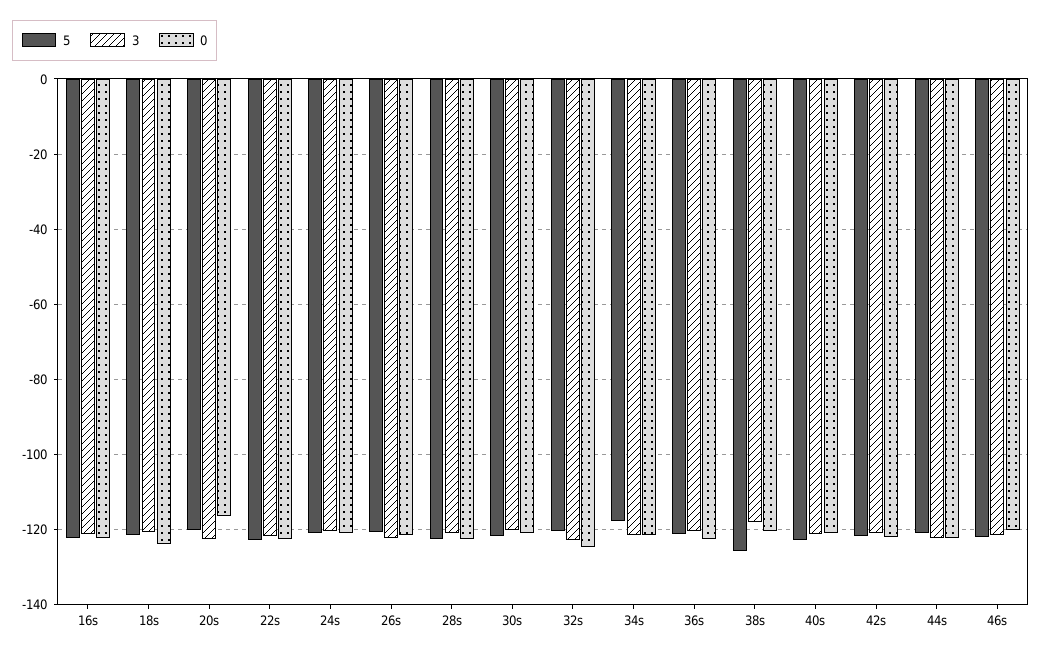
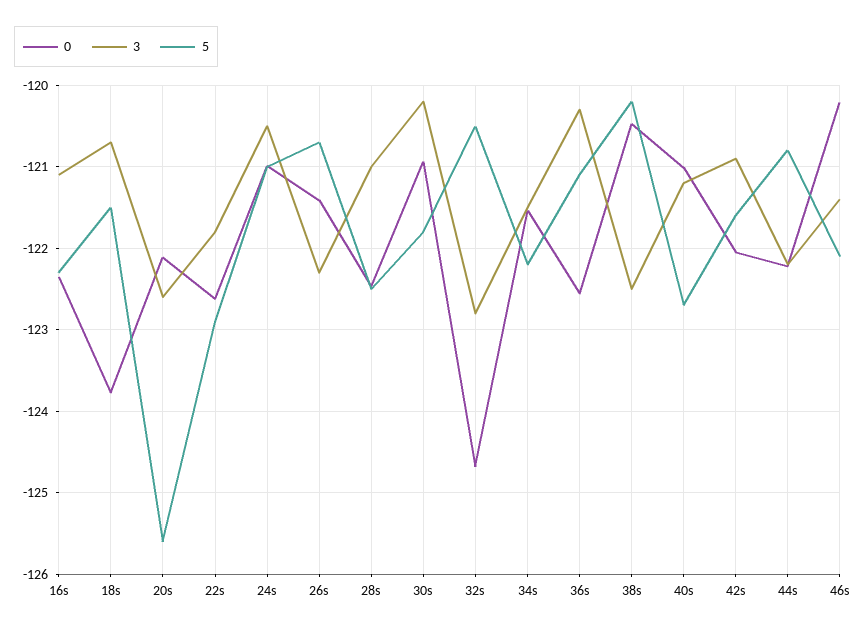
  {
    "5": {
      "16s": -122.3,
      "18s": -121.5,
-     "20s": -120,
+     "20s": -125.6,
      "22s": -122.9,
      "24s": -121,
      "26s": -120.7,
      "28s": -122.5,
      "30s": -121.8,
      "32s": -120.5,
-     "34s": -118,
+     "34s": -122.2,
      "36s": -121.1,
-     "38s": -126,
+     "38s": -120.2,
      "40s": -122.7,
      "42s": -121.6,
      "44s": -120.8,
      "46s": -122.1
    },
    "3": {
      "16s": -121.1,
      "18s": -120.7,
      "20s": -122.6,
      "22s": -121.8,
      "24s": -120.5,
      "26s": -122.3,
      "28s": -121,
      "30s": -120.2,
      "32s": -122.8,
      "34s": -121.5,
      "36s": -120.3,
-     "38s": -118,
+     "38s": -122.5,
      "40s": -121.2,
      "42s": -120.9,
      "44s": -122.2,
      "46s": -121.4
    },
    "0": {
      "16s": -122.4,
      "18s": -123.8,
-     "20s": -116,
+     "20s": -122.1,
      "22s": -122.6,
      "24s": -121,
      "26s": -121.4,
      "28s": -122.5,
      "30s": -120.9,
      "32s": -124.7,
      "34s": -121.5,
      "36s": -122.6,
      "38s": -120.5,
      "40s": -121,
      "42s": -122.1,
      "44s": -122.2,
      "46s": -120.2
    }
  }

